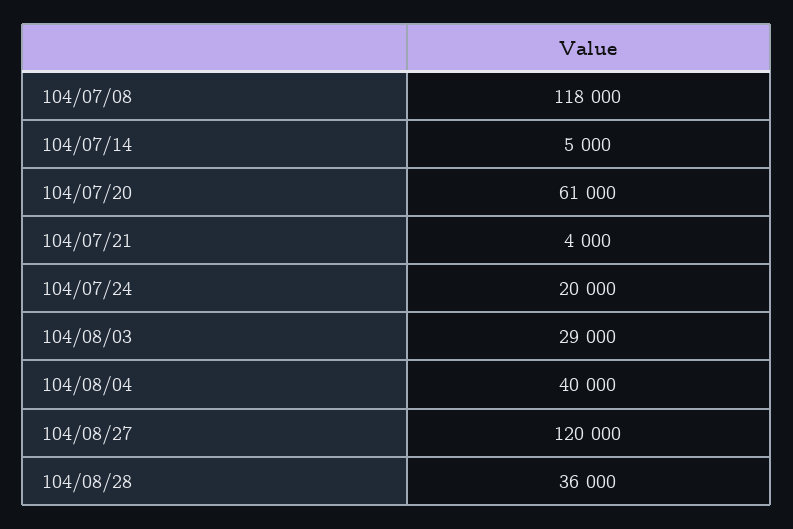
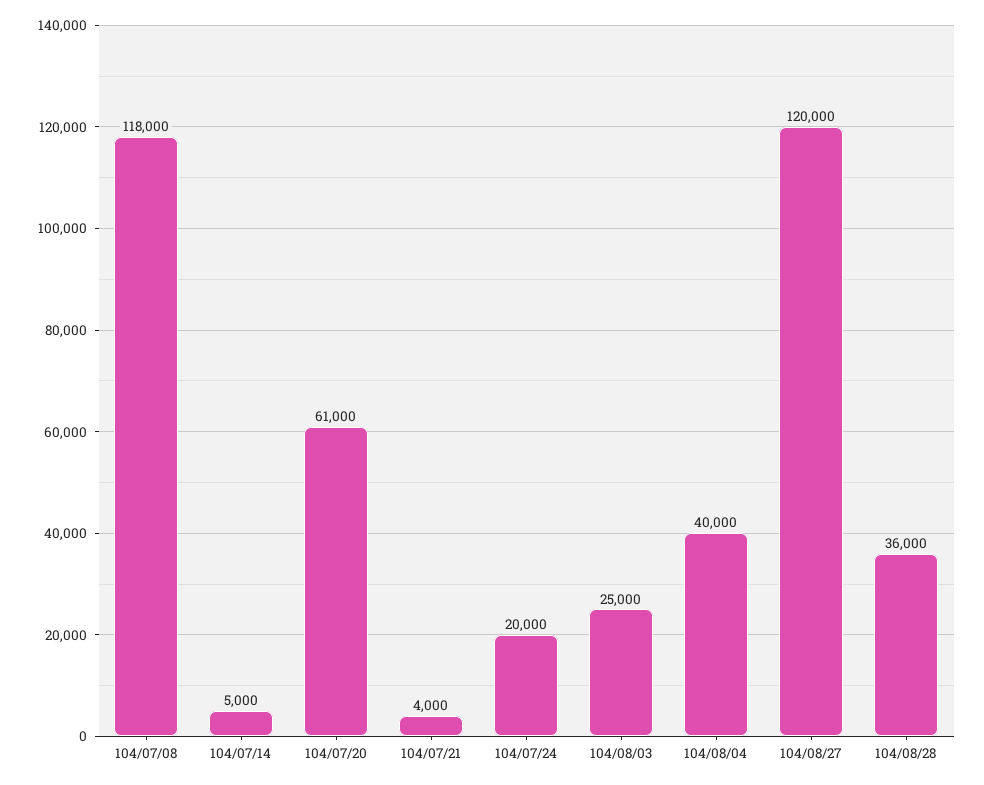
  {
    "104/07/08": 118000,
    "104/07/14": 5000,
    "104/07/20": 61000,
    "104/07/21": 4000,
    "104/07/24": 20000,
-   "104/08/03": 29000,
+   "104/08/03": 25000,
    "104/08/04": 40000,
    "104/08/27": 120000,
    "104/08/28": 36000
  }

